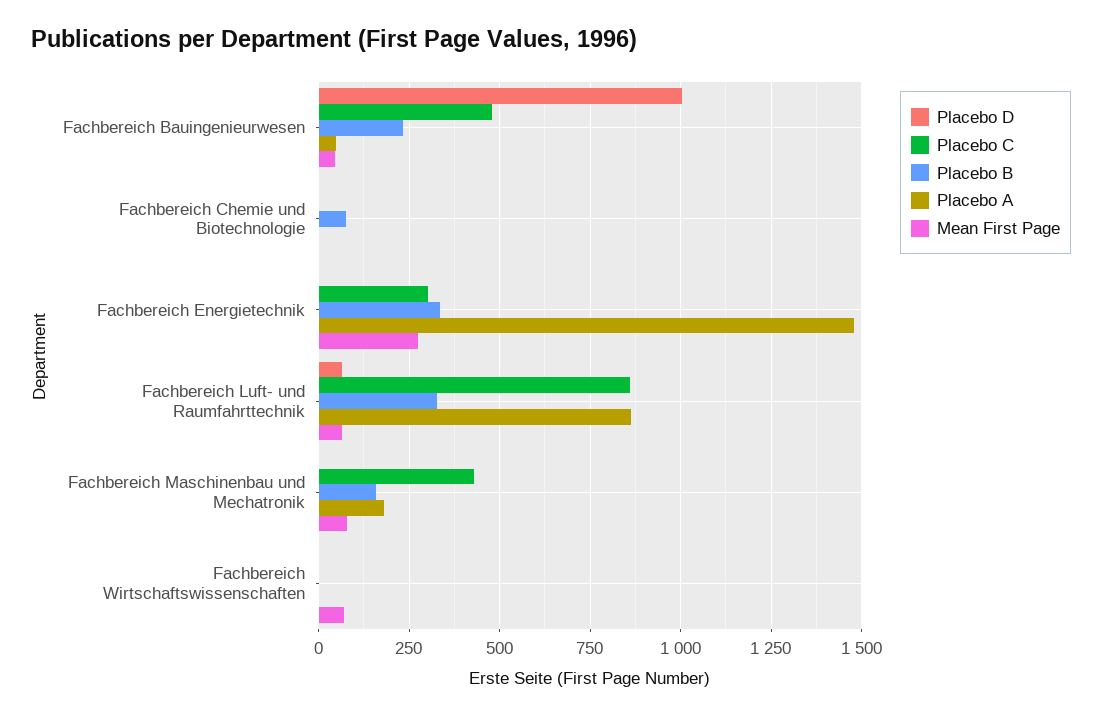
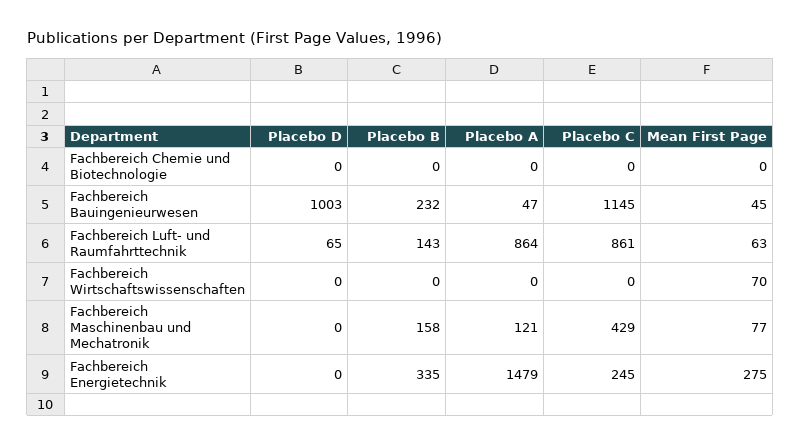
  {
    "Placebo D": {
      "Fachbereich Bauingenieurwesen": 1003,
      "Fachbereich Chemie und Biotechnologie": 0,
      "Fachbereich Energietechnik": 0,
      "Fachbereich Luft- und Raumfahrttechnik": 65,
      "Fachbereich Maschinenbau und Mechatronik": 0,
      "Fachbereich Wirtschaftswissenschaften": 0
    },
    "Placebo C": {
-     "Fachbereich Bauingenieurwesen": 475,
+     "Fachbereich Bauingenieurwesen": 1145,
      "Fachbereich Chemie und Biotechnologie": 0,
-     "Fachbereich Energietechnik": 300,
+     "Fachbereich Energietechnik": 245,
      "Fachbereich Luft- und Raumfahrttechnik": 861,
      "Fachbereich Maschinenbau und Mechatronik": 429,
      "Fachbereich Wirtschaftswissenschaften": 0
    },
    "Placebo B": {
      "Fachbereich Bauingenieurwesen": 232,
-     "Fachbereich Chemie und Biotechnologie": 75,
+     "Fachbereich Chemie und Biotechnologie": 0,
      "Fachbereich Energietechnik": 335,
-     "Fachbereich Luft- und Raumfahrttechnik": 325,
+     "Fachbereich Luft- und Raumfahrttechnik": 143,
      "Fachbereich Maschinenbau und Mechatronik": 158,
      "Fachbereich Wirtschaftswissenschaften": 0
    },
    "Placebo A": {
      "Fachbereich Bauingenieurwesen": 47,
      "Fachbereich Chemie und Biotechnologie": 0,
      "Fachbereich Energietechnik": 1479,
      "Fachbereich Luft- und Raumfahrttechnik": 864,
-     "Fachbereich Maschinenbau und Mechatronik": 175,
+     "Fachbereich Maschinenbau und Mechatronik": 121,
      "Fachbereich Wirtschaftswissenschaften": 0
    },
    "Mean First Page": {
      "Fachbereich Bauingenieurwesen": 45,
      "Fachbereich Chemie und Biotechnologie": 0,
      "Fachbereich Energietechnik": 275,
      "Fachbereich Luft- und Raumfahrttechnik": 63,
      "Fachbereich Maschinenbau und Mechatronik": 77,
      "Fachbereich Wirtschaftswissenschaften": 70
    }
  }

